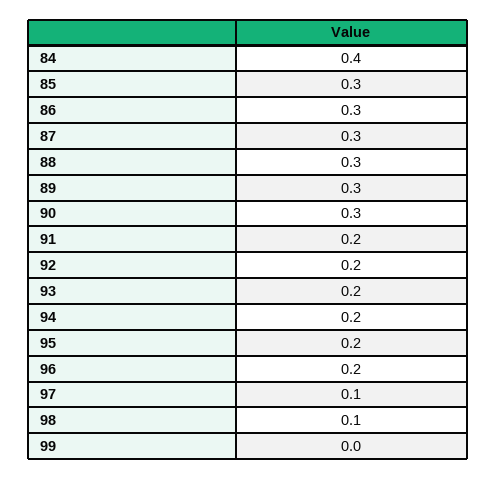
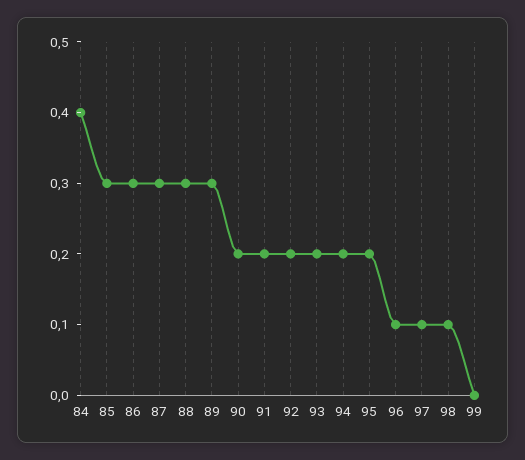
  {
    "84": 0.4,
    "85": 0.3,
    "86": 0.3,
    "87": 0.3,
    "88": 0.3,
    "89": 0.3,
-   "90": 0.3,
+   "90": 0.2,
    "91": 0.2,
    "92": 0.2,
    "93": 0.2,
    "94": 0.2,
    "95": 0.2,
-   "96": 0.2,
+   "96": 0.1,
    "97": 0.1,
    "98": 0.1,
    "99": 0
  }

